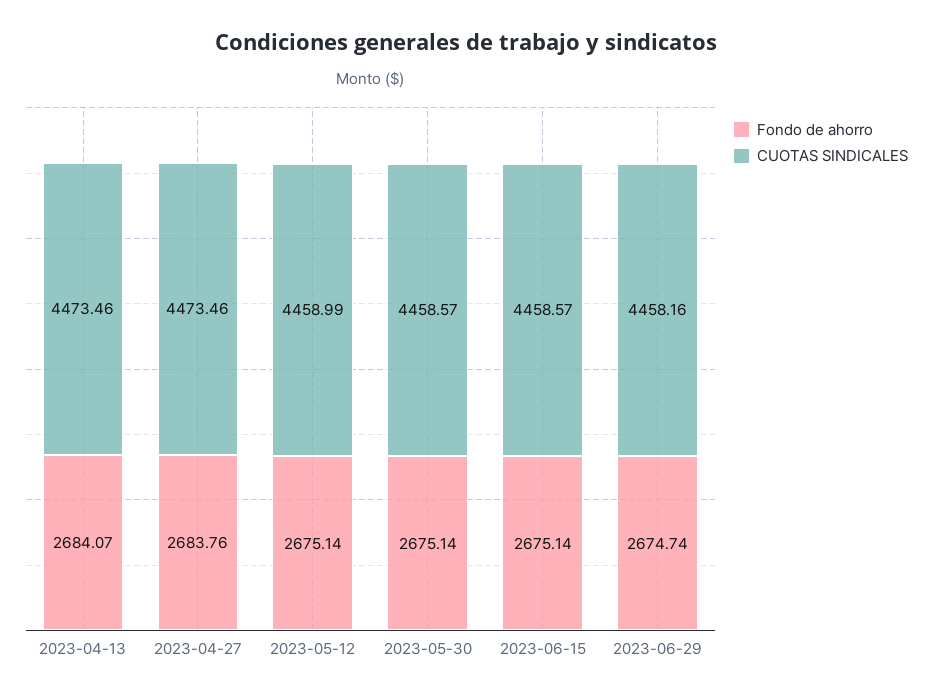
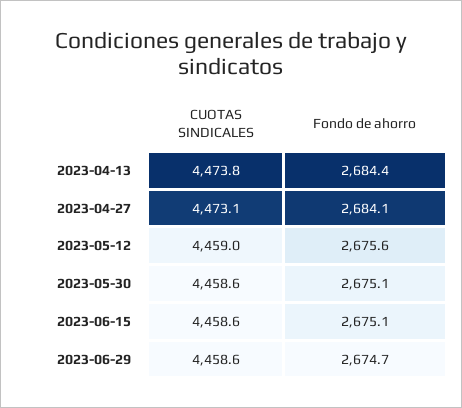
  {
    "Fondo de ahorro": {
-     "2023-04-13": 2684.07,
+     "2023-04-13": 2684.4,
-     "2023-04-27": 2683.76,
+     "2023-04-27": 2684.1,
-     "2023-05-12": 2675.14,
+     "2023-05-12": 2675.6,
      "2023-05-30": 2675.14,
      "2023-06-15": 2675.14,
      "2023-06-29": 2674.74
    },
    "CUOTAS SINDICALES": {
-     "2023-04-13": 4473.46,
+     "2023-04-13": 4473.8,
-     "2023-04-27": 4473.46,
+     "2023-04-27": 4473.1,
      "2023-05-12": 4458.99,
      "2023-05-30": 4458.57,
      "2023-06-15": 4458.57,
-     "2023-06-29": 4458.16
+     "2023-06-29": 4458.6
    }
  }

